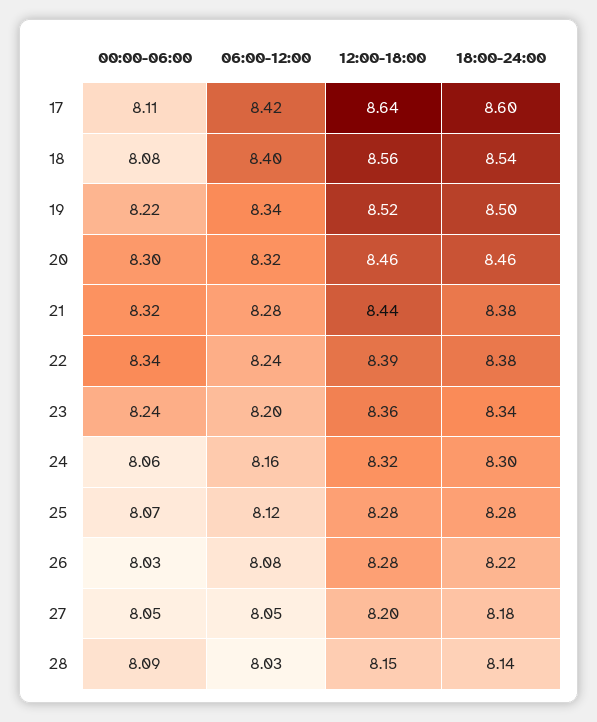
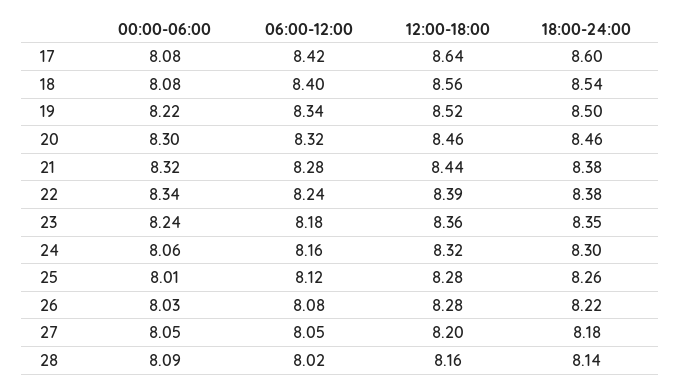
  {
    "00:00-06:00": {
-     "17": 8.11,
+     "17": 8.08,
      "18": 8.08,
      "19": 8.22,
      "20": 8.3,
      "21": 8.32,
      "22": 8.34,
      "23": 8.24,
      "24": 8.06,
-     "25": 8.07,
+     "25": 8.01,
      "26": 8.03,
      "27": 8.05,
      "28": 8.09
    },
    "06:00-12:00": {
      "17": 8.42,
      "18": 8.4,
      "19": 8.34,
      "20": 8.32,
      "21": 8.28,
      "22": 8.24,
-     "23": 8.2,
+     "23": 8.18,
      "24": 8.16,
      "25": 8.12,
      "26": 8.08,
      "27": 8.05,
-     "28": 8.03
+     "28": 8.02
    },
    "12:00-18:00": {
      "17": 8.64,
      "18": 8.56,
      "19": 8.52,
      "20": 8.46,
      "21": 8.44,
      "22": 8.39,
      "23": 8.36,
      "24": 8.32,
      "25": 8.28,
      "26": 8.28,
      "27": 8.2,
-     "28": 8.15
+     "28": 8.16
    },
    "18:00-24:00": {
      "17": 8.6,
      "18": 8.54,
      "19": 8.5,
      "20": 8.46,
      "21": 8.38,
      "22": 8.38,
-     "23": 8.34,
+     "23": 8.35,
      "24": 8.3,
-     "25": 8.28,
+     "25": 8.26,
      "26": 8.22,
      "27": 8.18,
      "28": 8.14
    }
  }

